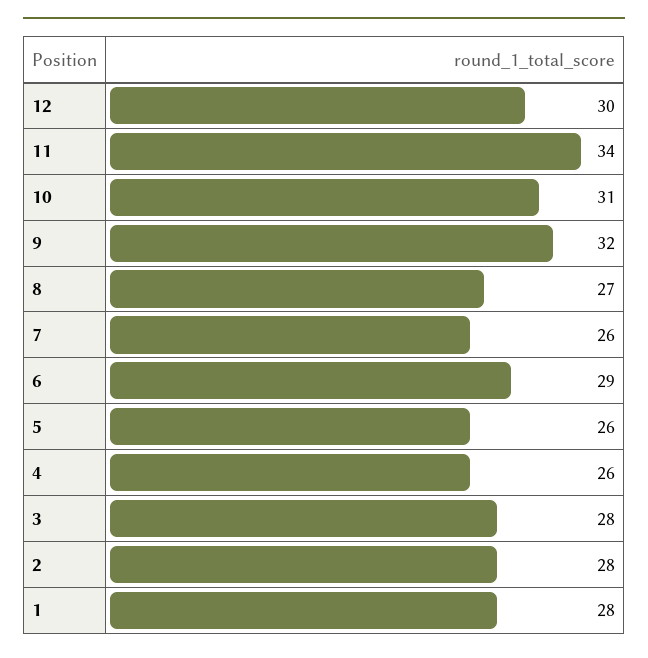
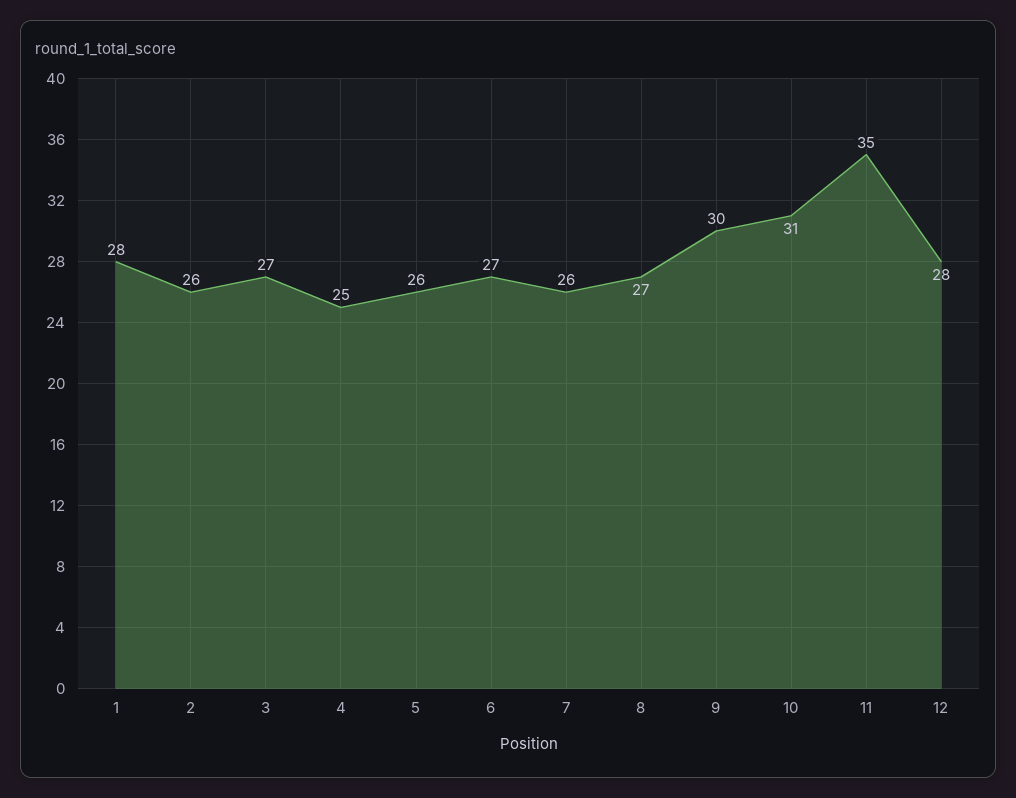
  {
-   "12": 30,
+   "12": 28,
-   "11": 34,
+   "11": 35,
    "10": 31,
-   "9": 32,
+   "9": 30,
    "8": 27,
    "7": 26,
-   "6": 29,
+   "6": 27,
    "5": 26,
-   "4": 26,
+   "4": 25,
-   "3": 28,
+   "3": 27,
-   "2": 28,
+   "2": 26,
    "1": 28
  }

